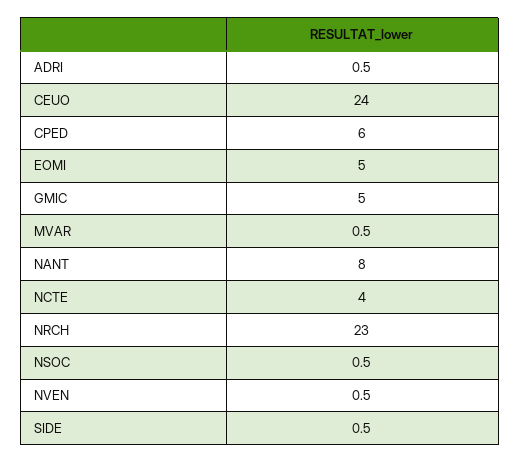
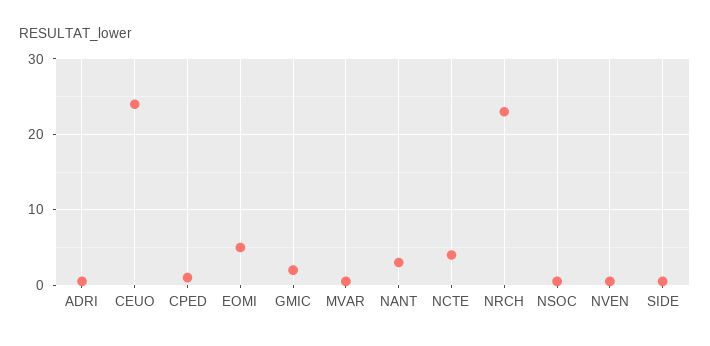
  {
    "ADRI": 0.5,
    "CEUO": 24,
-   "CPED": 6,
+   "CPED": 1,
    "EOMI": 5,
-   "GMIC": 5,
+   "GMIC": 2,
    "MVAR": 0.5,
-   "NANT": 8,
+   "NANT": 3,
    "NCTE": 4,
    "NRCH": 23,
    "NSOC": 0.5,
    "NVEN": 0.5,
    "SIDE": 0.5
  }

